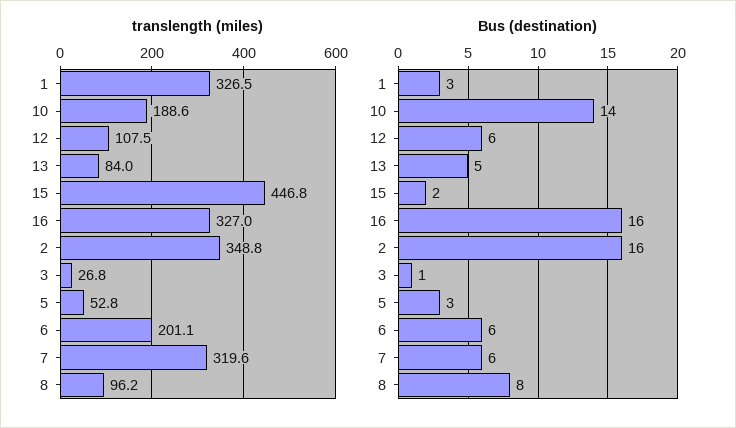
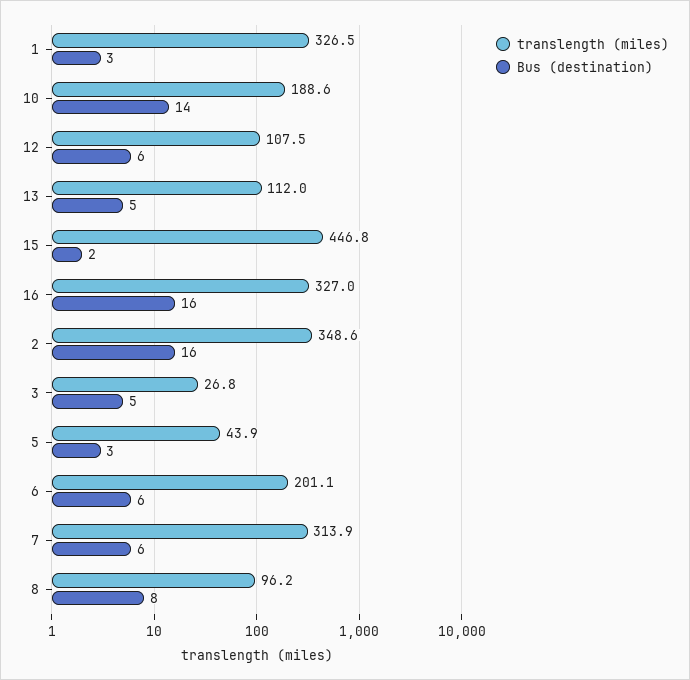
  {
    "translength (miles)": {
      "1": 326.5,
      "10": 188.6,
      "12": 107.5,
-     "13": 84,
+     "13": 112,
      "15": 446.8,
      "16": 327,
-     "2": 348.8,
+     "2": 348.6,
      "3": 26.8,
-     "5": 52.8,
+     "5": 43.9,
      "6": 201.1,
-     "7": 319.6,
+     "7": 313.9,
      "8": 96.2
    },
    "Bus (destination)": {
      "1": 3,
      "10": 14,
      "12": 6,
      "13": 5,
      "15": 2,
      "16": 16,
      "2": 16,
-     "3": 1,
+     "3": 5,
      "5": 3,
      "6": 6,
      "7": 6,
      "8": 8
    }
  }

